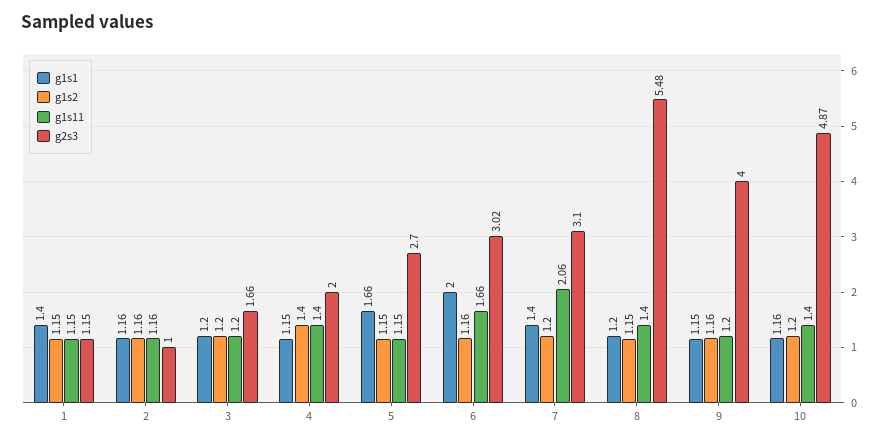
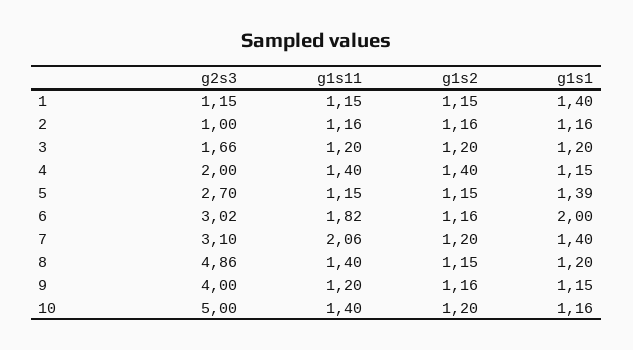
  {
    "g1s1": {
      "1": 1.4,
      "2": 1.16,
      "3": 1.2,
      "4": 1.15,
-     "5": 1.66,
+     "5": 1.39,
      "6": 2,
      "7": 1.4,
      "8": 1.2,
      "9": 1.15,
      "10": 1.16
    },
    "g1s2": {
      "1": 1.15,
      "2": 1.16,
      "3": 1.2,
      "4": 1.4,
      "5": 1.15,
      "6": 1.16,
      "7": 1.2,
      "8": 1.15,
      "9": 1.16,
      "10": 1.2
    },
    "g1s11": {
      "1": 1.15,
      "2": 1.16,
      "3": 1.2,
      "4": 1.4,
      "5": 1.15,
-     "6": 1.66,
+     "6": 1.82,
      "7": 2.06,
      "8": 1.4,
      "9": 1.2,
      "10": 1.4
    },
    "g2s3": {
      "1": 1.15,
      "2": 1,
      "3": 1.66,
      "4": 2,
      "5": 2.7,
      "6": 3.02,
      "7": 3.1,
-     "8": 5.48,
+     "8": 4.86,
      "9": 4,
-     "10": 4.87
+     "10": 5
    }
  }

